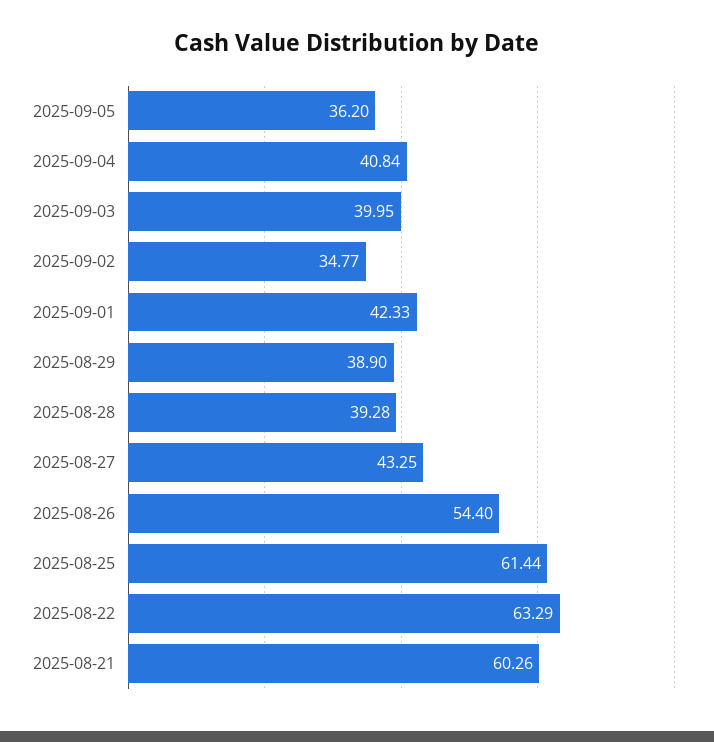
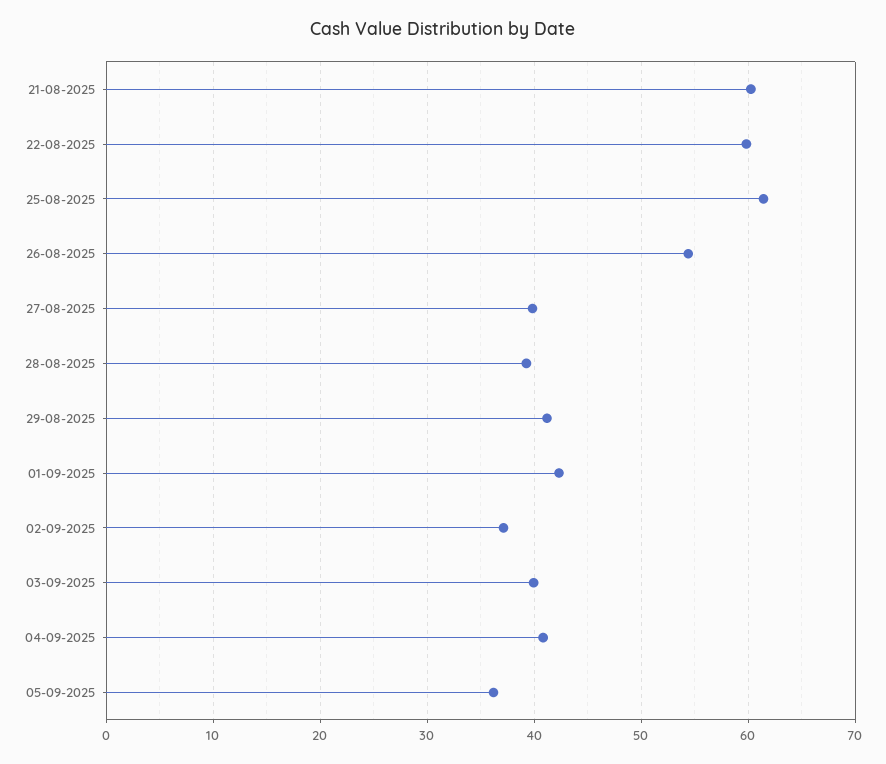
  {
    "2025-09-05": 36.2,
    "2025-09-04": 40.84,
    "2025-09-03": 39.95,
-   "2025-09-02": 34.77,
+   "2025-09-02": 37,
    "2025-09-01": 42.33,
-   "2025-08-29": 38.9,
+   "2025-08-29": 41,
    "2025-08-28": 39.28,
-   "2025-08-27": 43.25,
+   "2025-08-27": 40,
    "2025-08-26": 54.4,
    "2025-08-25": 61.44,
-   "2025-08-22": 63.29,
+   "2025-08-22": 60,
    "2025-08-21": 60.26
  }

